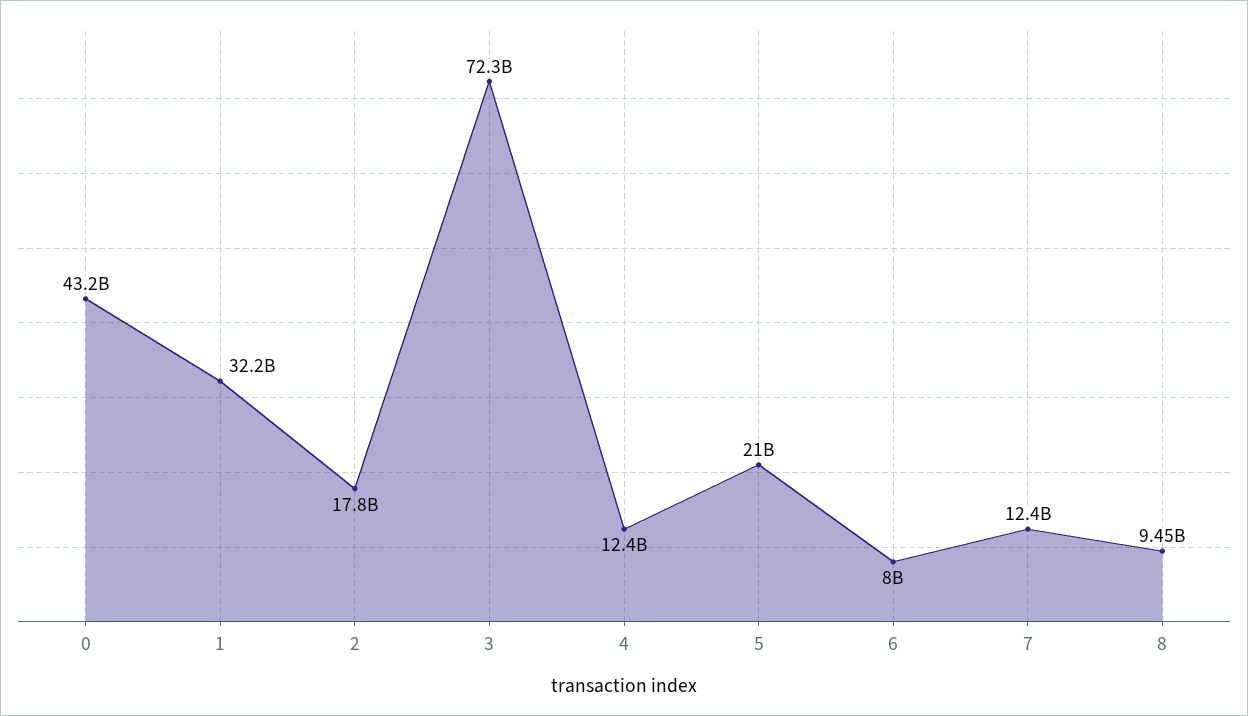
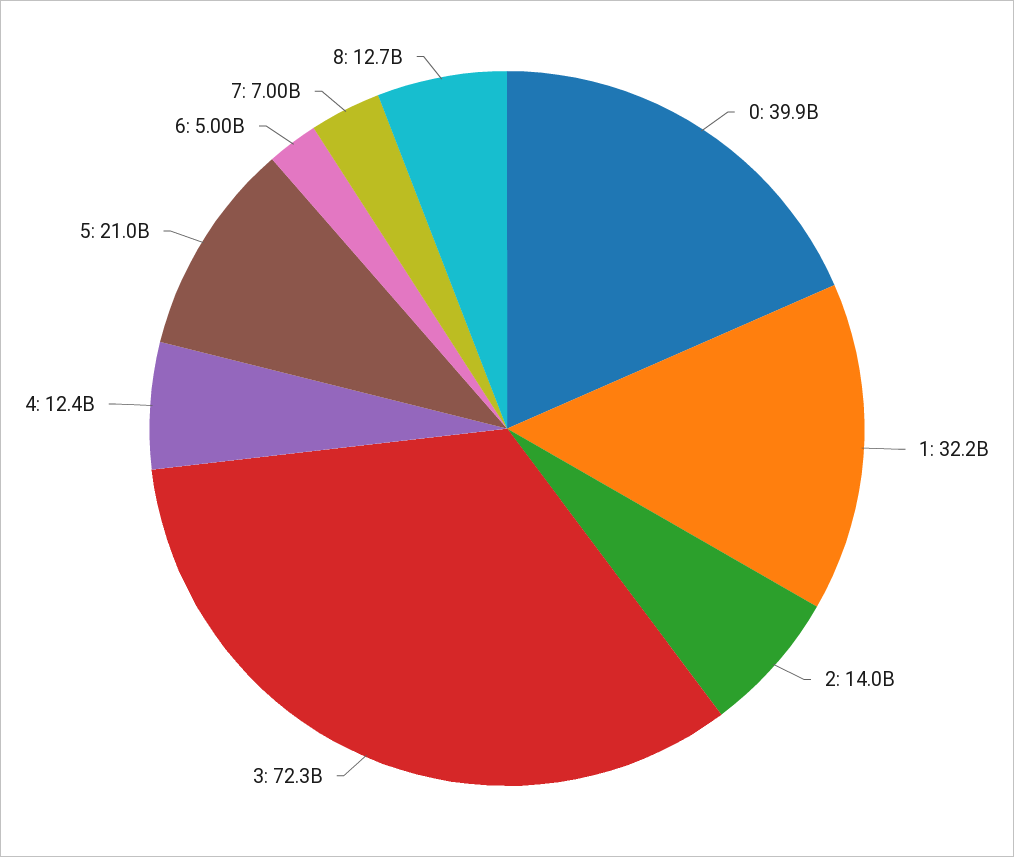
  {
-   "0": 43200000000,
+   "0": 39900000000,
    "1": 32200000000,
-   "2": 17800000000,
+   "2": 14000000000,
    "3": 72300000000,
    "4": 12400000000,
    "5": 21000000000,
-   "6": 8000000000,
+   "6": 5000000000,
-   "7": 12400000000,
+   "7": 7000000000,
-   "8": 9450000000
+   "8": 12700000000
  }

